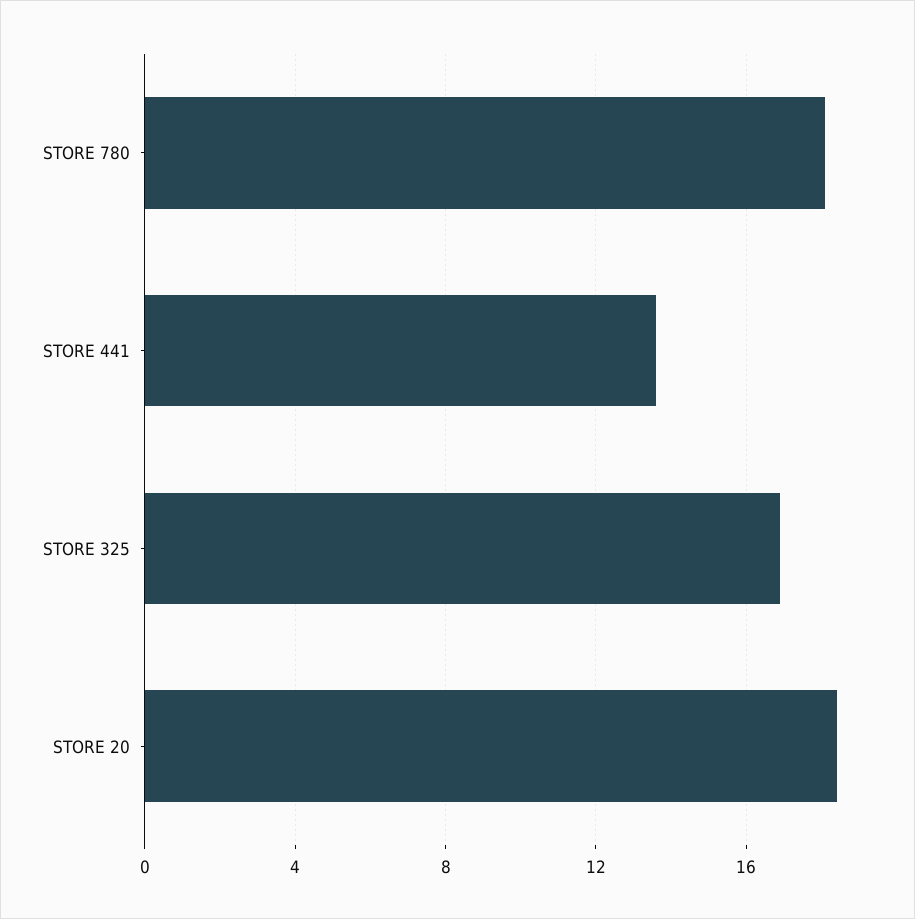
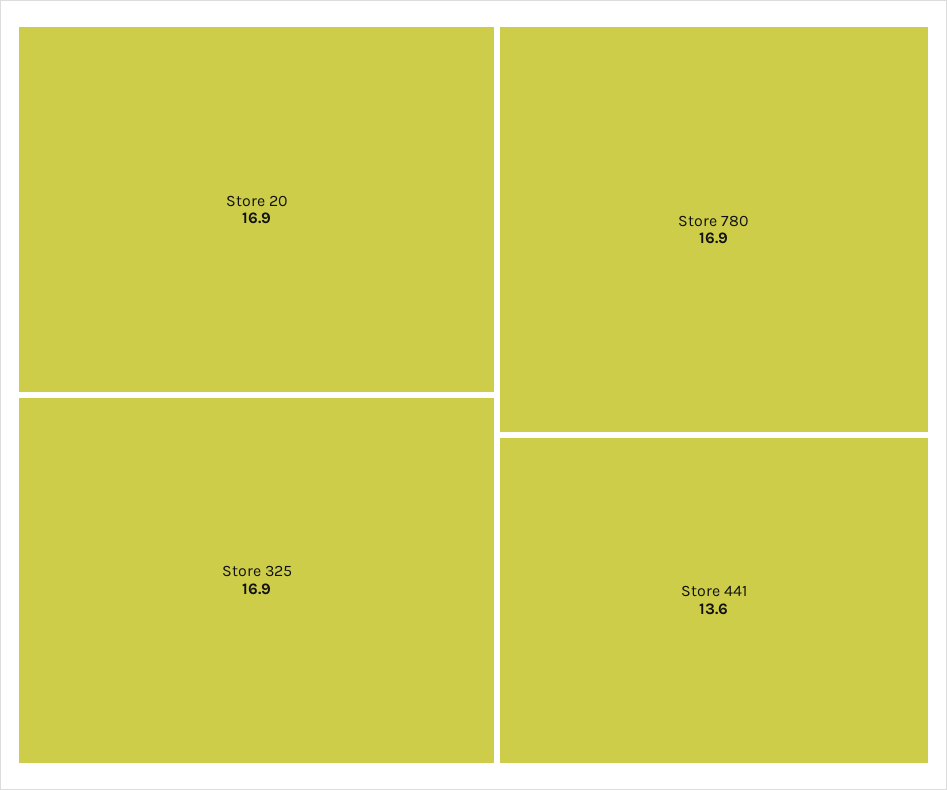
  {
-   "STORE 780": 18,
+   "STORE 780": 16.9,
    "STORE 441": 13.6,
    "STORE 325": 16.9,
-   "STORE 20": 18.5
+   "STORE 20": 16.9
  }

